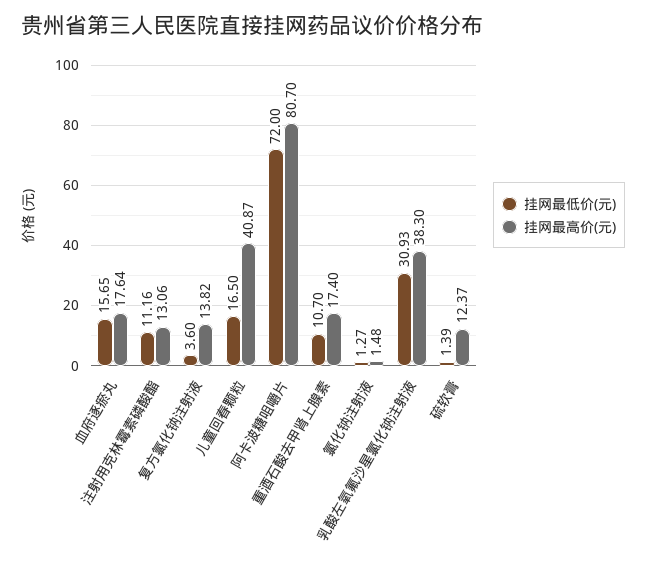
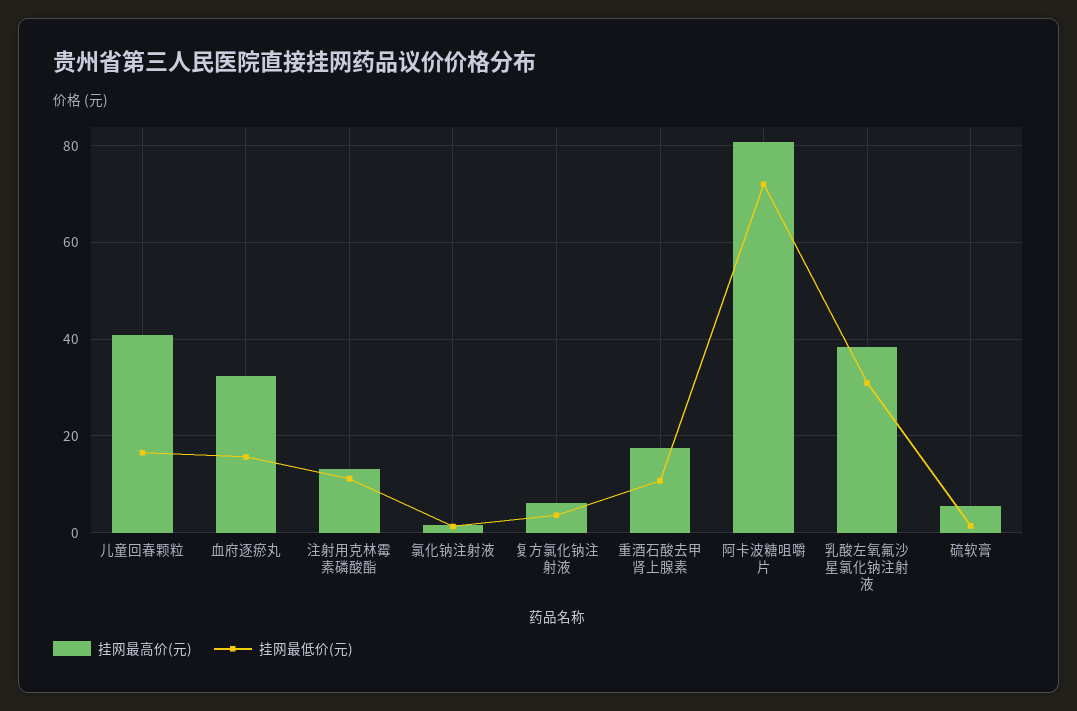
  {
    "挂网最低价(元)": {
      "血府逐瘀丸": 15.65,
      "注射用克林霉素磷酸酯": 11.16,
      "复方氯化钠注射液": 3.6,
      "儿童回春颗粒": 16.5,
      "阿卡波糖咀嚼片": 72,
      "重酒石酸去甲肾上腺素": 10.7,
      "氯化钠注射液": 1.27,
      "乳酸左氧氟沙星氯化钠注射液": 30.93,
      "硫软膏": 1.39
    },
    "挂网最高价(元)": {
-     "血府逐瘀丸": 17.64,
+     "血府逐瘀丸": 32,
      "注射用克林霉素磷酸酯": 13.06,
-     "复方氯化钠注射液": 13.82,
+     "复方氯化钠注射液": 6,
      "儿童回春颗粒": 40.87,
      "阿卡波糖咀嚼片": 80.7,
      "重酒石酸去甲肾上腺素": 17.4,
      "氯化钠注射液": 1.48,
      "乳酸左氧氟沙星氯化钠注射液": 38.3,
-     "硫软膏": 12.37
+     "硫软膏": 6
    }
  }

